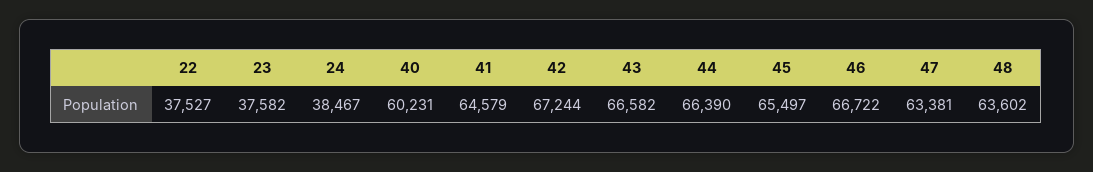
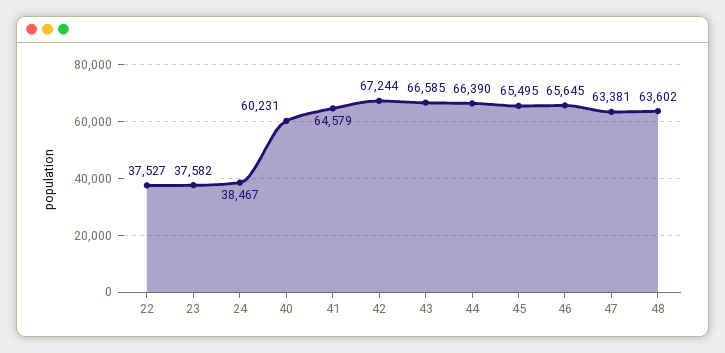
  {
    "22": 37527,
    "23": 37582,
    "24": 38467,
    "40": 60231,
    "41": 64579,
    "42": 67244,
-   "43": 66582,
+   "43": 66585,
    "44": 66390,
-   "45": 65497,
+   "45": 65495,
-   "46": 66722,
+   "46": 65645,
    "47": 63381,
    "48": 63602
  }

